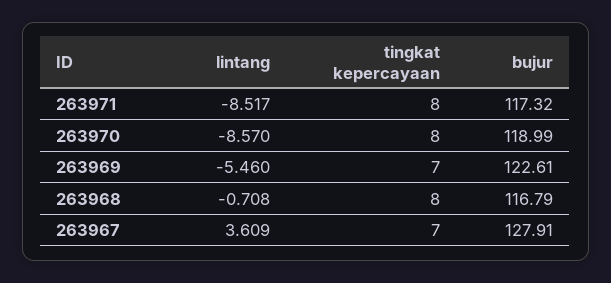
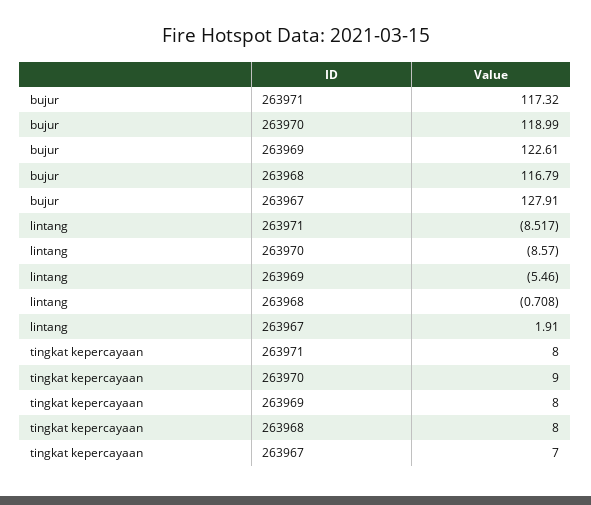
  {
    "lintang": {
      "263971": -8.517,
      "263970": -8.57,
      "263969": -5.46,
      "263968": -0.708,
-     "263967": 3.609
+     "263967": 1.91
    },
    "tingkat kepercayaan": {
      "263971": 8,
-     "263970": 8,
+     "263970": 9,
-     "263969": 7,
+     "263969": 8,
      "263968": 8,
      "263967": 7
    },
    "bujur": {
      "263971": 117.32,
      "263970": 118.99,
      "263969": 122.61,
      "263968": 116.79,
      "263967": 127.91
    }
  }

